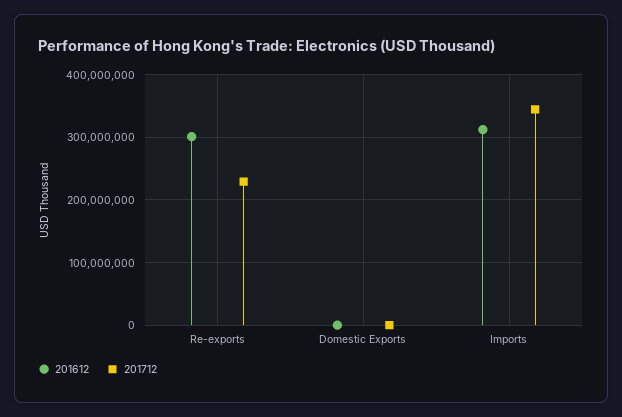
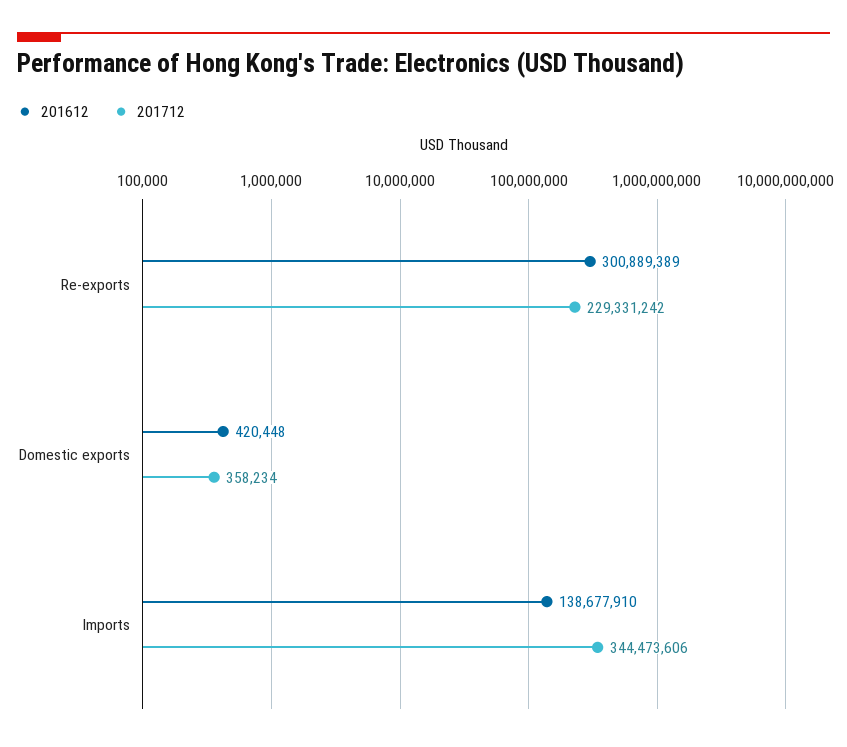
  {
    "201612": {
      "Re-exports": 300889389,
      "Domestic Exports": 420448,
-     "Imports": 310000000
+     "Imports": 138677910
    },
    "201712": {
      "Re-exports": 229331242,
      "Domestic Exports": 358234,
      "Imports": 344473606
    }
  }

